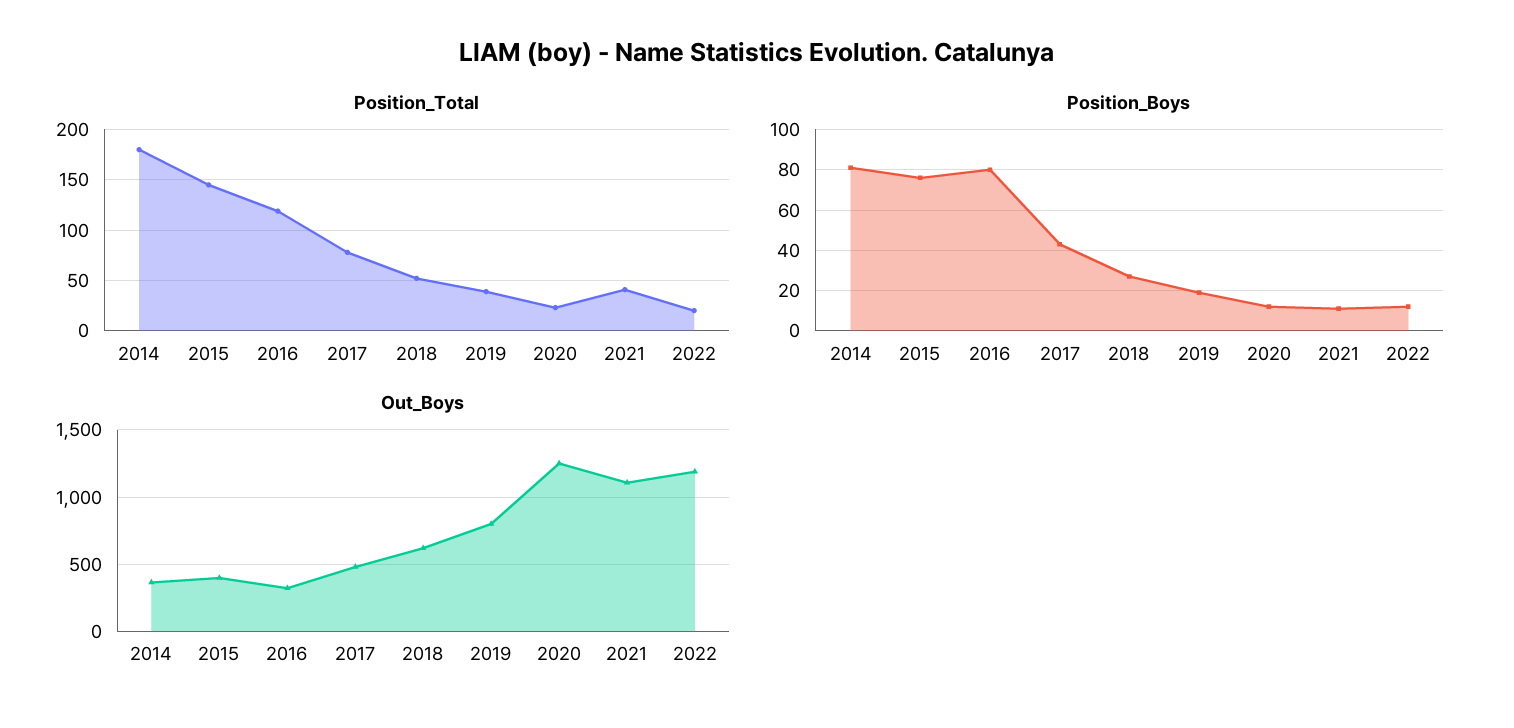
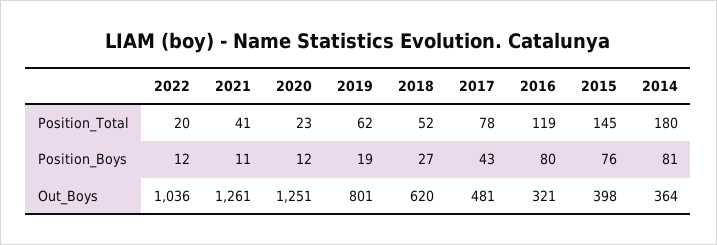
  {
    "Position_Total": {
      "2014": 180,
      "2015": 145,
      "2016": 119,
      "2017": 78,
      "2018": 52,
-     "2019": 40,
+     "2019": 62,
      "2020": 23,
      "2021": 41,
      "2022": 20
    },
    "Position_Boys": {
      "2014": 81,
      "2015": 76,
      "2016": 80,
      "2017": 43,
      "2018": 27,
      "2019": 19,
      "2020": 12,
      "2021": 11,
      "2022": 12
    },
    "Out_Boys": {
      "2014": 364,
      "2015": 398,
      "2016": 321,
      "2017": 481,
      "2018": 620,
      "2019": 801,
      "2020": 1251,
-     "2021": 1100,
+     "2021": 1261,
-     "2022": 1200
+     "2022": 1036
    }
  }

